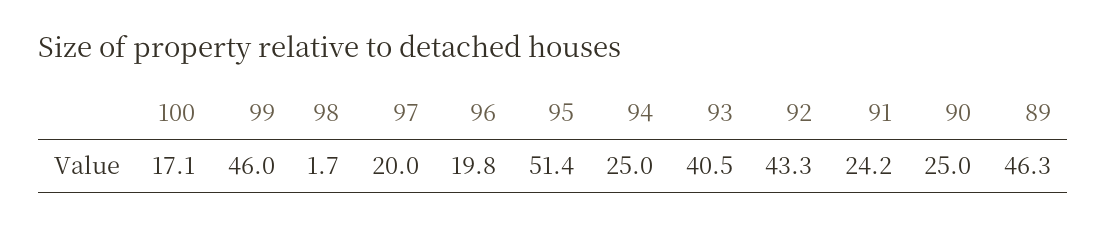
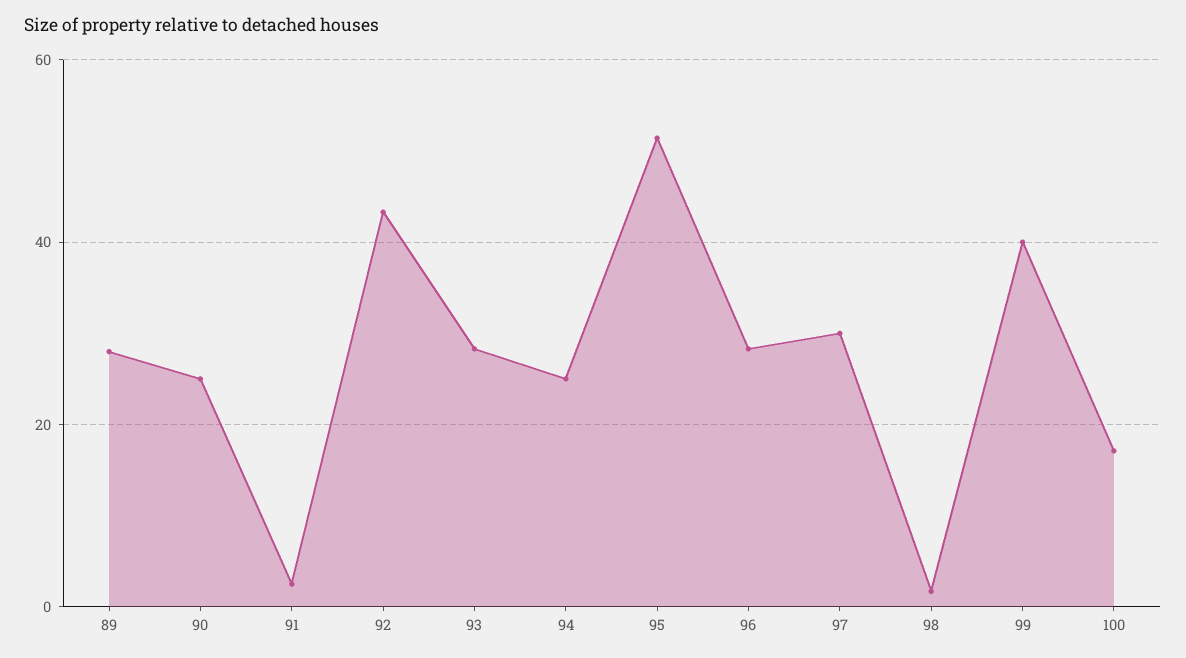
  {
    "100": 17.1,
-   "99": 46,
+   "99": 40,
    "98": 1.7,
-   "97": 20,
+   "97": 30,
-   "96": 19.8,
+   "96": 28,
    "95": 51.4,
    "94": 25,
-   "93": 40.5,
+   "93": 28,
    "92": 43.3,
-   "91": 24.2,
+   "91": 2,
    "90": 25,
-   "89": 46.3
+   "89": 28
  }

